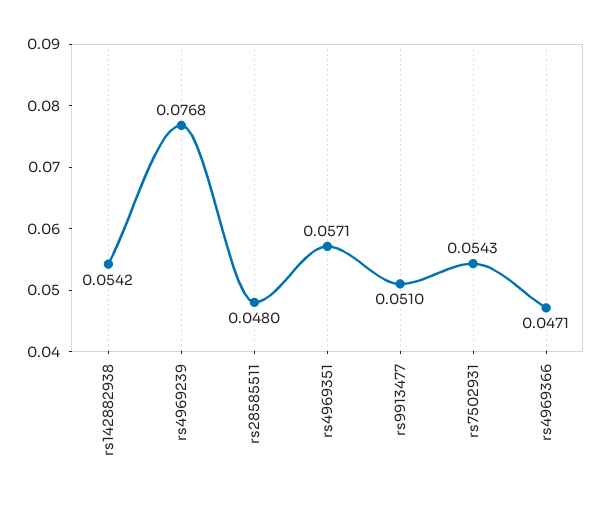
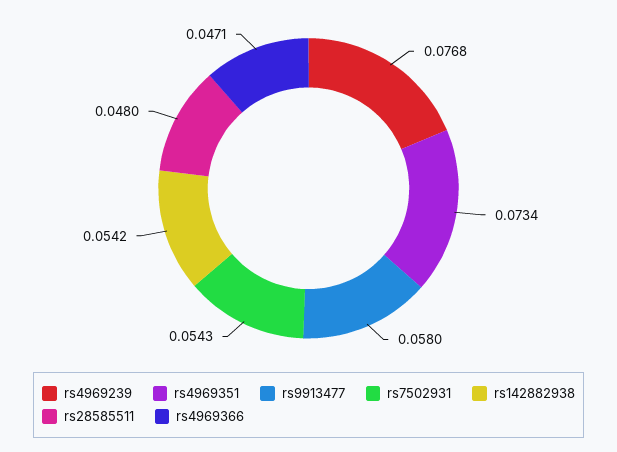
  {
    "rs142882938": 0.0542,
    "rs4969239": 0.0768,
    "rs28585511": 0.048,
-   "rs4969351": 0.0571,
+   "rs4969351": 0.0734,
-   "rs9913477": 0.051,
+   "rs9913477": 0.058,
    "rs7502931": 0.0543,
    "rs4969366": 0.0471
  }

